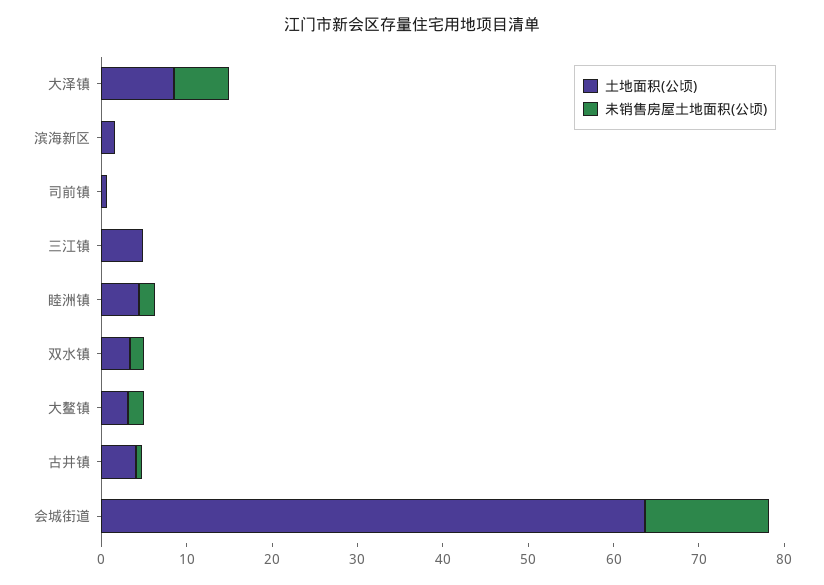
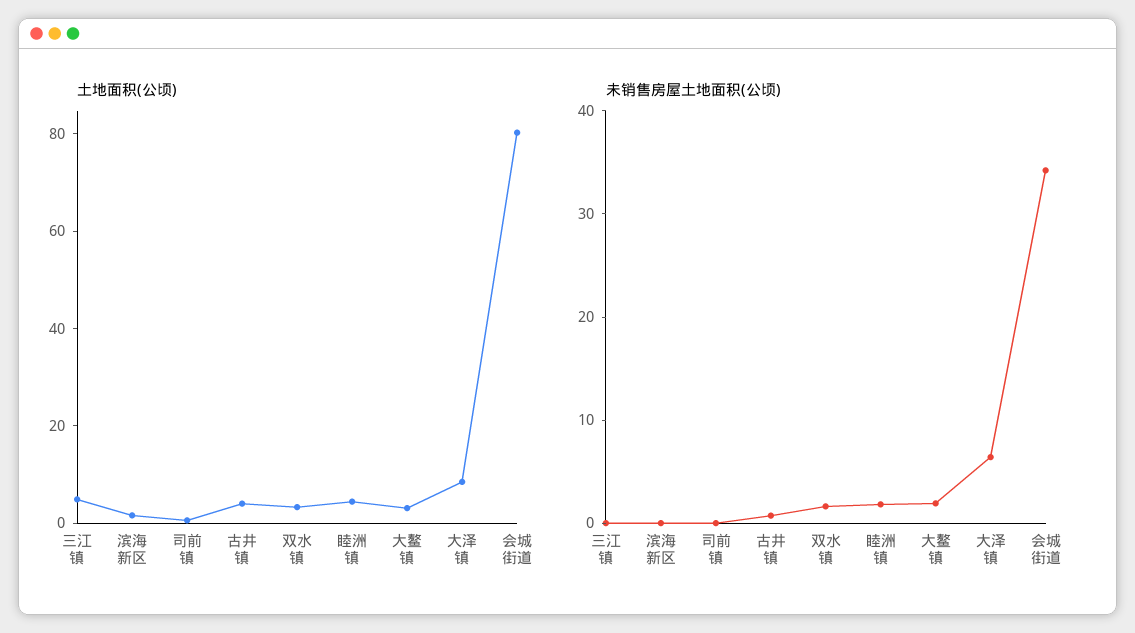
  {
    "土地面积(公顷)": {
      "大泽镇": 8,
      "滨海新区": 2,
      "司前镇": 0,
      "三江镇": 4,
      "睦洲镇": 4,
      "双水镇": 4,
      "大鳌镇": 4,
      "古井镇": 4,
-     "会城街道": 64
+     "会城街道": 80
    },
    "未销售房屋土地面积(公顷)": {
      "大泽镇": 6,
      "滨海新区": 0,
      "司前镇": 0,
      "三江镇": 0,
      "睦洲镇": 2,
      "双水镇": 2,
      "大鳌镇": 2,
      "古井镇": 0,
-     "会城街道": 14
+     "会城街道": 34
    }
  }

